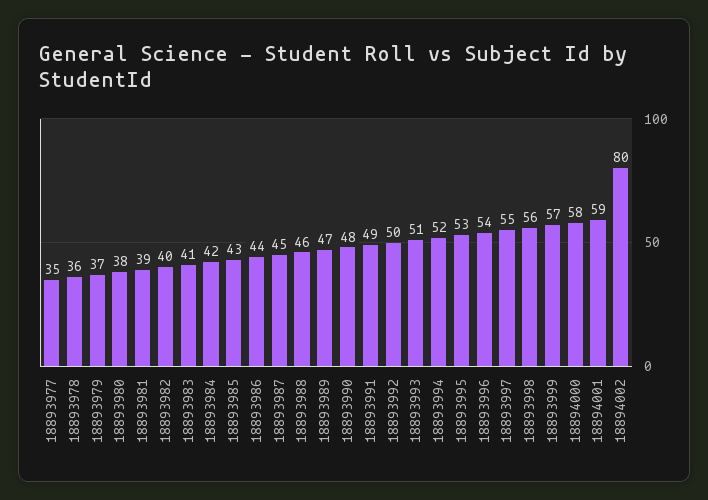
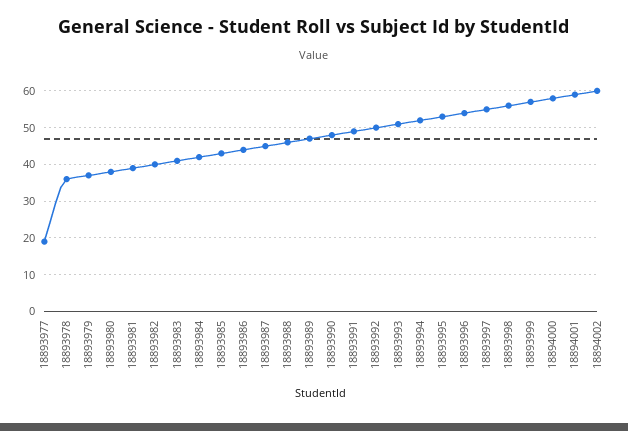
  {
-   "18893977": 35,
+   "18893977": 20,
    "18893978": 36,
    "18893979": 37,
    "18893980": 38,
    "18893981": 39,
    "18893982": 40,
    "18893983": 41,
    "18893984": 42,
    "18893985": 43,
    "18893986": 44,
    "18893987": 45,
    "18893988": 46,
    "18893989": 47,
    "18893990": 48,
    "18893991": 49,
    "18893992": 50,
    "18893993": 51,
    "18893994": 52,
    "18893995": 53,
    "18893996": 54,
    "18893997": 55,
    "18893998": 56,
    "18893999": 57,
    "18894000": 58,
    "18894001": 59,
-   "18894002": 80
+   "18894002": 60
  }

